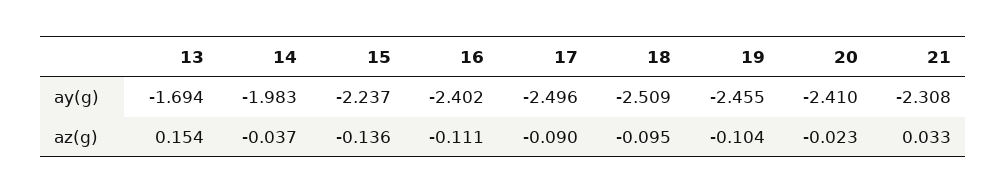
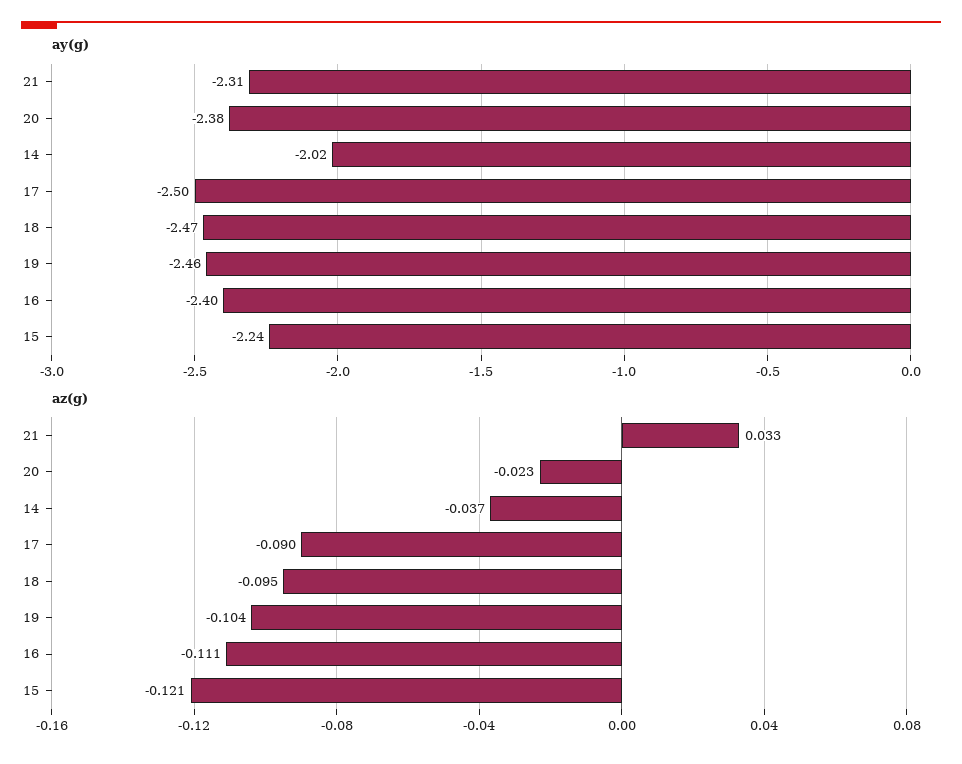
  {
    "ay(g)": {
-     "13": -1.694,
-     "14": -1.983,
+     "14": -2.02,
      "15": -2.237,
      "16": -2.402,
      "17": -2.496,
-     "18": -2.509,
+     "18": -2.47,
      "19": -2.455,
-     "20": -2.41,
+     "20": -2.38,
      "21": -2.308
    },
    "az(g)": {
-     "13": 0.154,
      "14": -0.037,
-     "15": -0.136,
+     "15": -0.121,
      "16": -0.111,
      "17": -0.09,
      "18": -0.095,
      "19": -0.104,
      "20": -0.023,
      "21": 0.033
    }
  }

